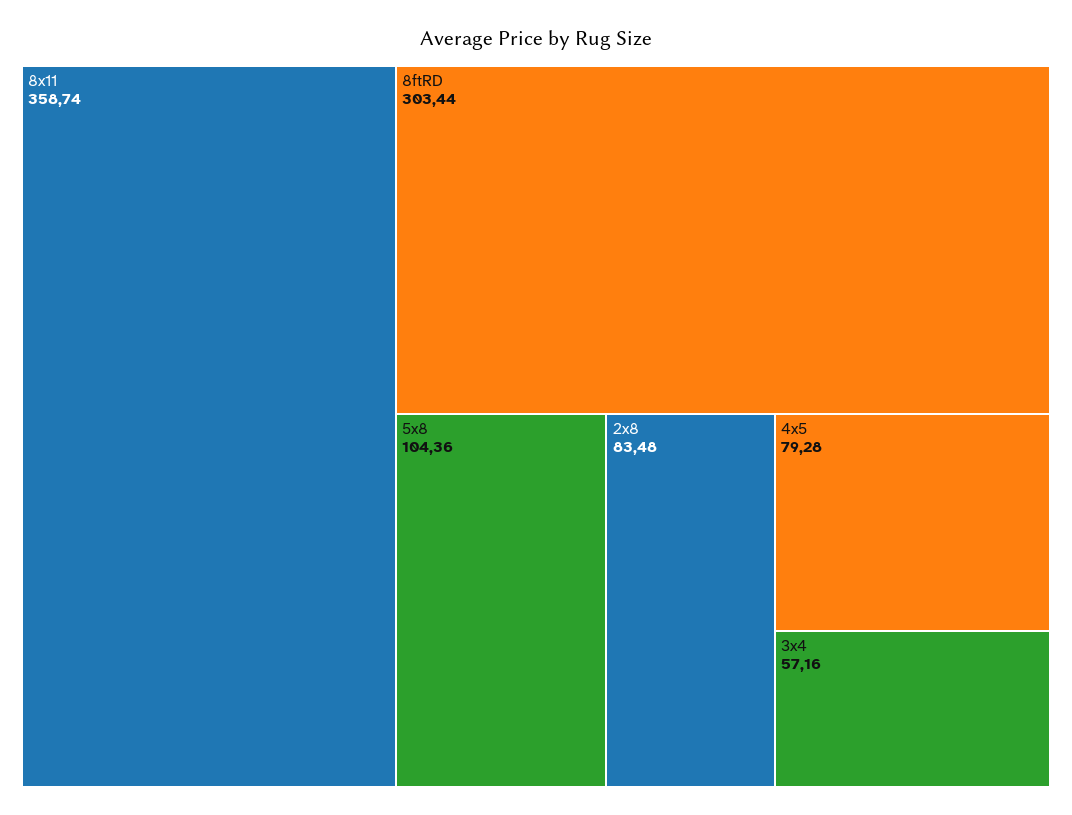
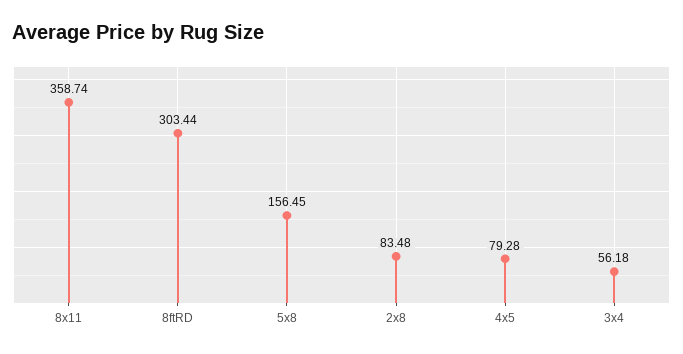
  {
    "8x11": 358.74,
    "8ftRD": 303.44,
-   "5x8": 104.36,
+   "5x8": 156.45,
    "2x8": 83.48,
    "4x5": 79.28,
-   "3x4": 57.16
+   "3x4": 56.18
  }

